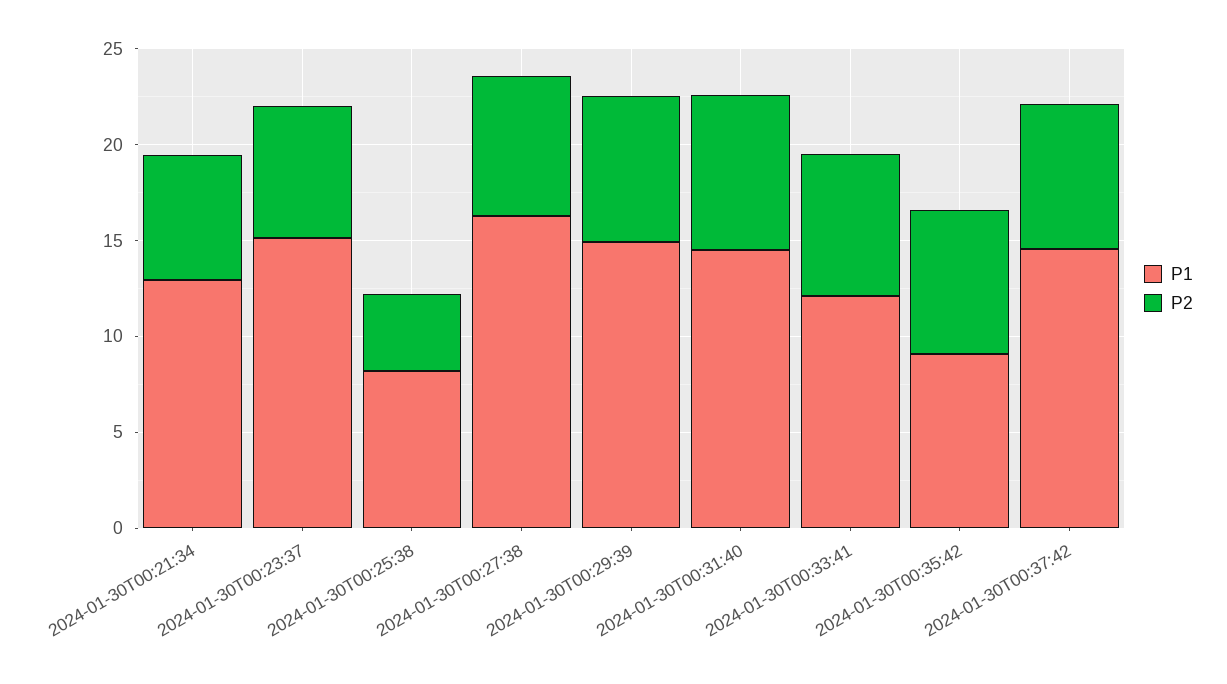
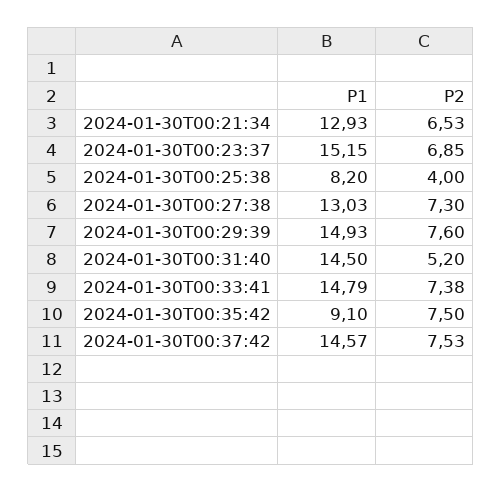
  {
    "P1": {
      "2024-01-30T00:21:34": 12.93,
      "2024-01-30T00:23:37": 15.15,
      "2024-01-30T00:25:38": 8.2,
-     "2024-01-30T00:27:38": 16,
+     "2024-01-30T00:27:38": 13.03,
      "2024-01-30T00:29:39": 14.93,
      "2024-01-30T00:31:40": 14.5,
-     "2024-01-30T00:33:41": 12,
+     "2024-01-30T00:33:41": 14.79,
      "2024-01-30T00:35:42": 9.1,
      "2024-01-30T00:37:42": 14.57
    },
    "P2": {
      "2024-01-30T00:21:34": 6.53,
      "2024-01-30T00:23:37": 6.85,
      "2024-01-30T00:25:38": 4,
      "2024-01-30T00:27:38": 7.3,
      "2024-01-30T00:29:39": 7.6,
-     "2024-01-30T00:31:40": 8,
+     "2024-01-30T00:31:40": 5.2,
      "2024-01-30T00:33:41": 7.38,
      "2024-01-30T00:35:42": 7.5,
      "2024-01-30T00:37:42": 7.53
    }
  }

